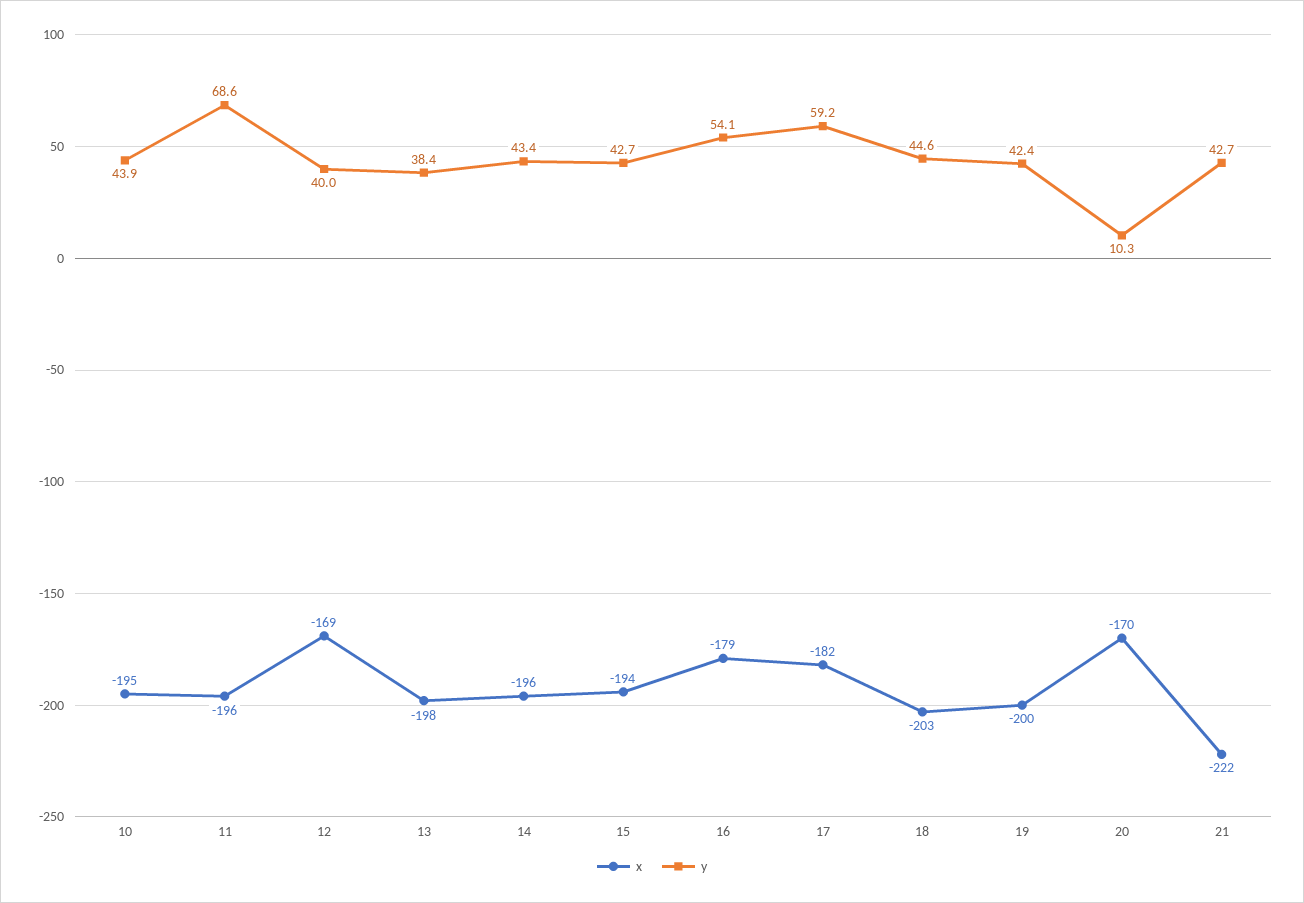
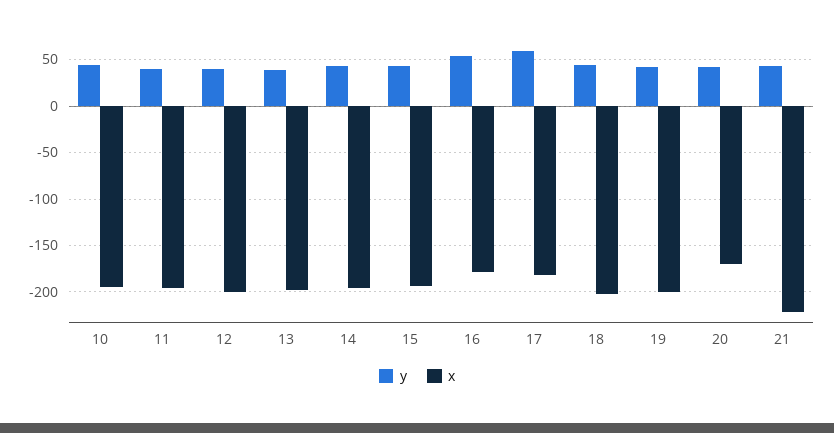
  {
    "x": {
      "10": -195,
      "11": -196,
-     "12": -169,
+     "12": -200,
      "13": -198,
      "14": -196,
      "15": -194,
      "16": -179,
      "17": -182,
      "18": -203,
      "19": -200,
      "20": -170,
      "21": -222
    },
    "y": {
      "10": 43.9,
-     "11": 68.6,
+     "11": 40,
      "12": 40,
      "13": 38.4,
      "14": 43.4,
      "15": 42.7,
      "16": 54.1,
      "17": 59.2,
      "18": 44.6,
      "19": 42.4,
-     "20": 10.3,
+     "20": 40,
      "21": 42.7
    }
  }

